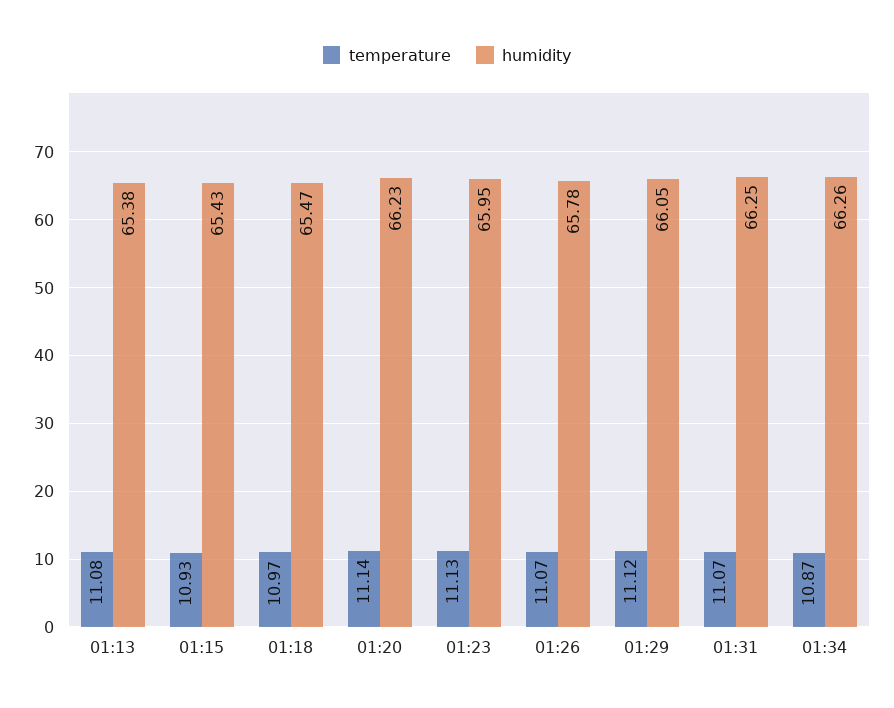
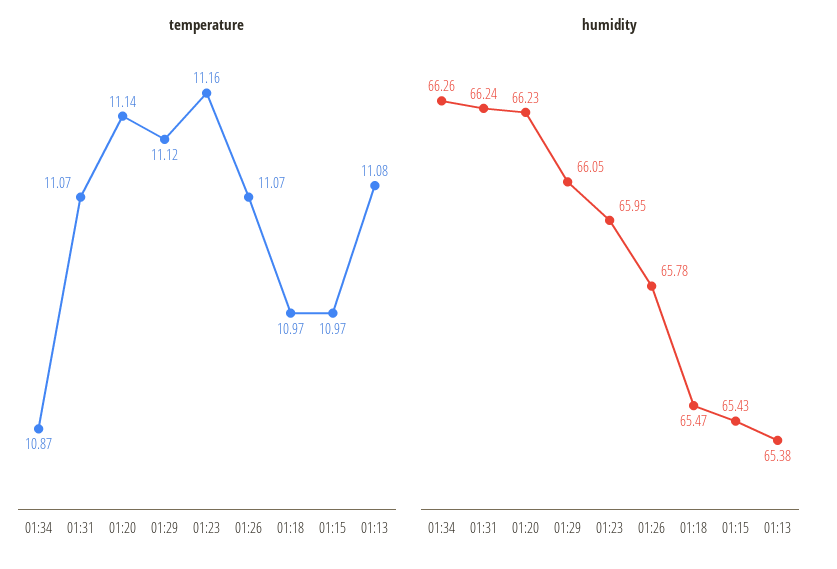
  {
    "temperature": {
      "01:13": 11.08,
-     "01:15": 10.93,
+     "01:15": 10.97,
      "01:18": 10.97,
      "01:20": 11.14,
-     "01:23": 11.13,
+     "01:23": 11.16,
      "01:26": 11.07,
      "01:29": 11.12,
      "01:31": 11.07,
      "01:34": 10.87
    },
    "humidity": {
      "01:13": 65.38,
      "01:15": 65.43,
      "01:18": 65.47,
      "01:20": 66.23,
      "01:23": 65.95,
      "01:26": 65.78,
      "01:29": 66.05,
-     "01:31": 66.25,
+     "01:31": 66.24,
      "01:34": 66.26
    }
  }

